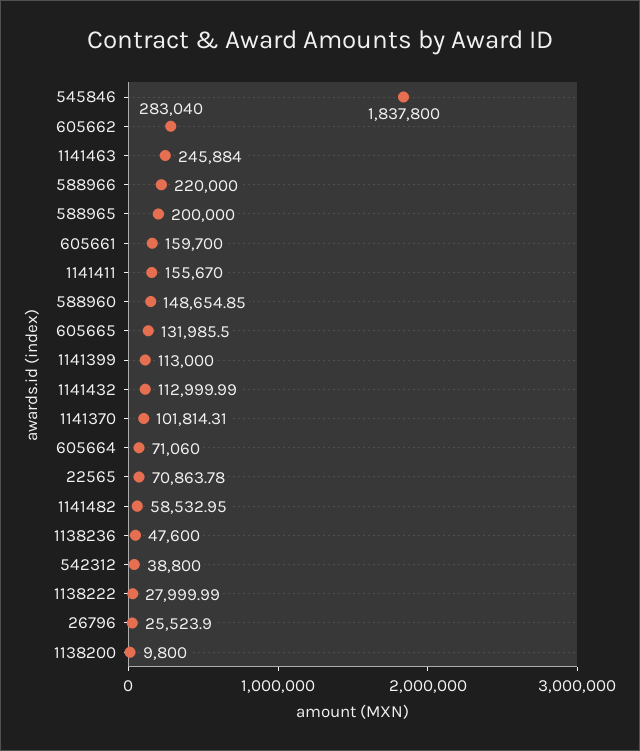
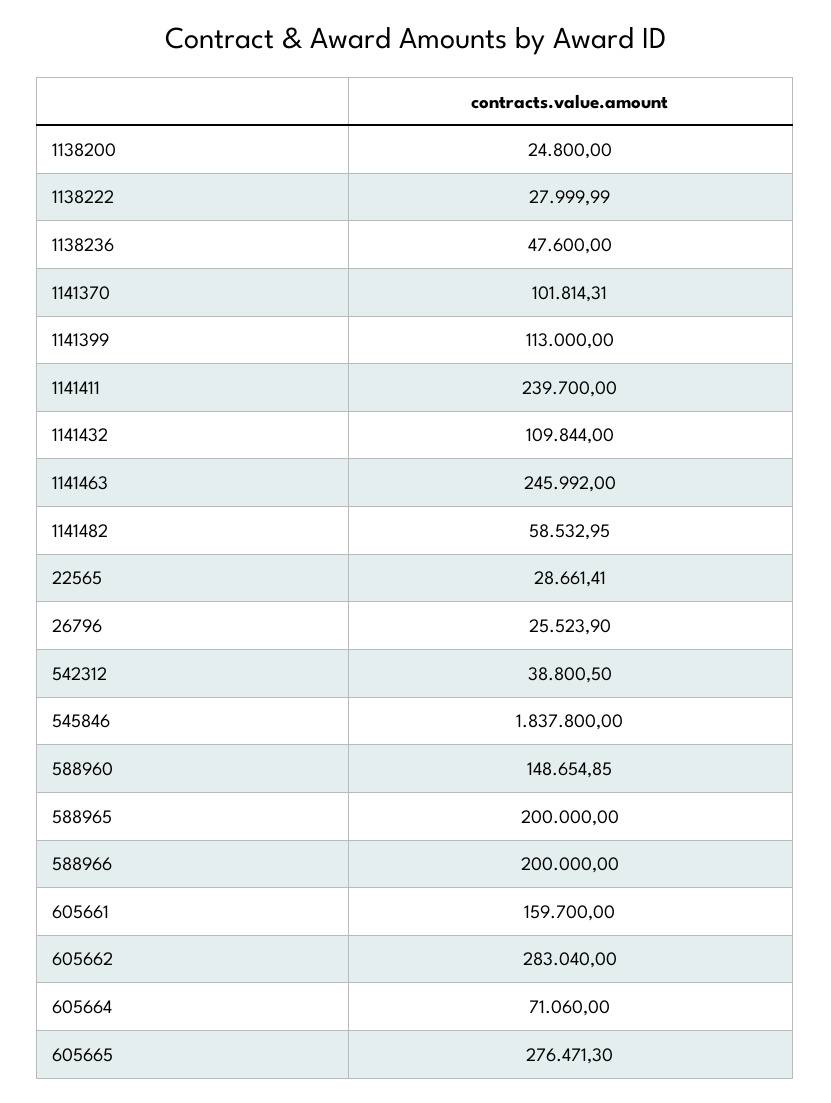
  {
    "545846": 1837800,
    "605662": 283040,
-   "1141463": 245884,
+   "1141463": 245992,
-   "588966": 220000,
+   "588966": 200000,
    "588965": 200000,
    "605661": 159700,
-   "1141411": 155670,
+   "1141411": 239700,
    "588960": 148654.85,
-   "605665": 131985.5,
+   "605665": 276471.3,
    "1141399": 113000,
-   "1141432": 112999.99,
+   "1141432": 109844,
    "1141370": 101814.31,
    "605664": 71060,
-   "22565": 70863.78,
+   "22565": 28661.41,
    "1141482": 58532.95,
    "1138236": 47600,
-   "542312": 38800,
+   "542312": 38800.5,
    "1138222": 27999.99,
    "26796": 25523.9,
-   "1138200": 9800
+   "1138200": 24800
  }

